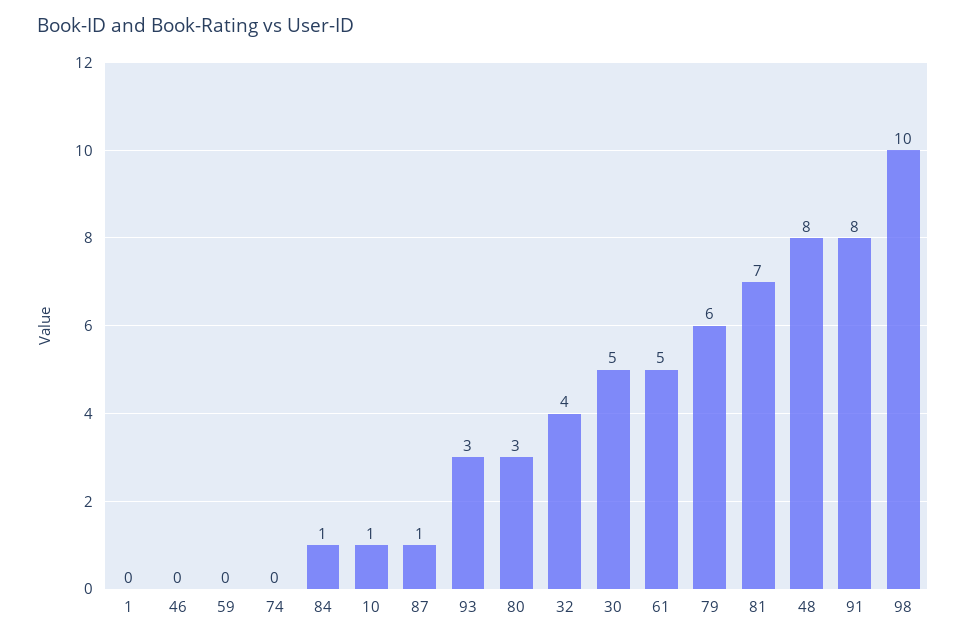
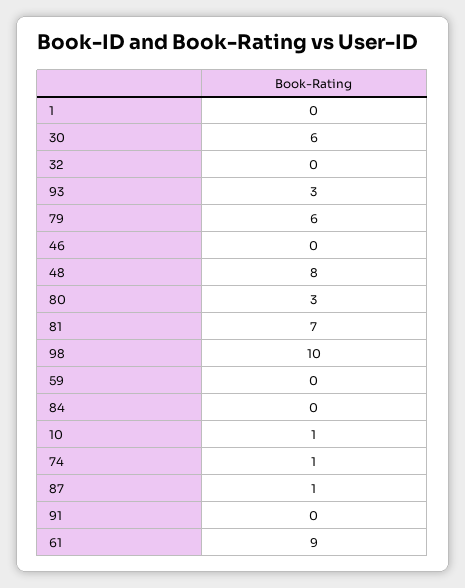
  {
    "1": 0,
    "46": 0,
    "59": 0,
-   "74": 0,
+   "74": 1,
-   "84": 1,
+   "84": 0,
    "10": 1,
    "87": 1,
    "93": 3,
    "80": 3,
-   "32": 4,
+   "32": 0,
-   "30": 5,
+   "30": 6,
-   "61": 5,
+   "61": 9,
    "79": 6,
    "81": 7,
    "48": 8,
-   "91": 8,
+   "91": 0,
    "98": 10
  }

